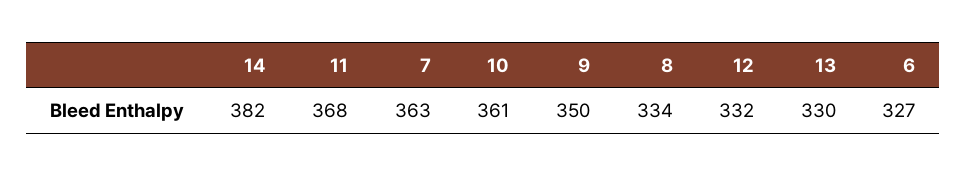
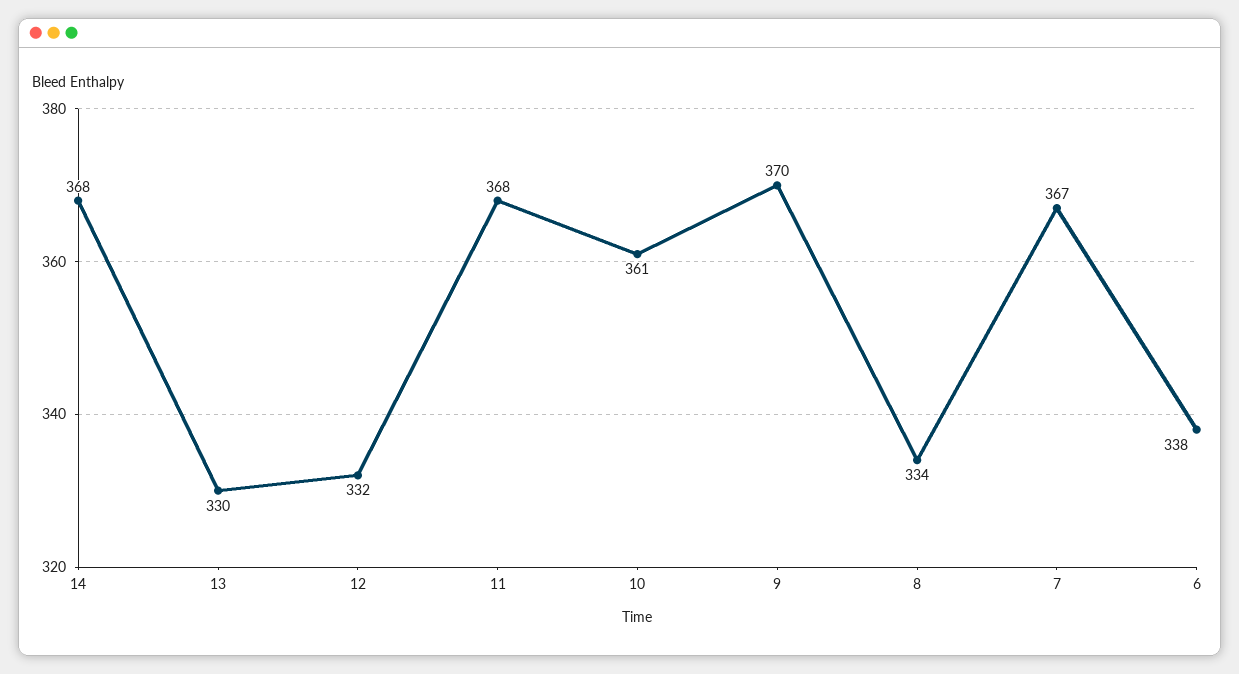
  {
-   "14": 382,
+   "14": 368,
    "11": 368,
-   "7": 363,
+   "7": 367,
    "10": 361,
-   "9": 350,
+   "9": 370,
    "8": 334,
    "12": 332,
    "13": 330,
-   "6": 327
+   "6": 338
  }

